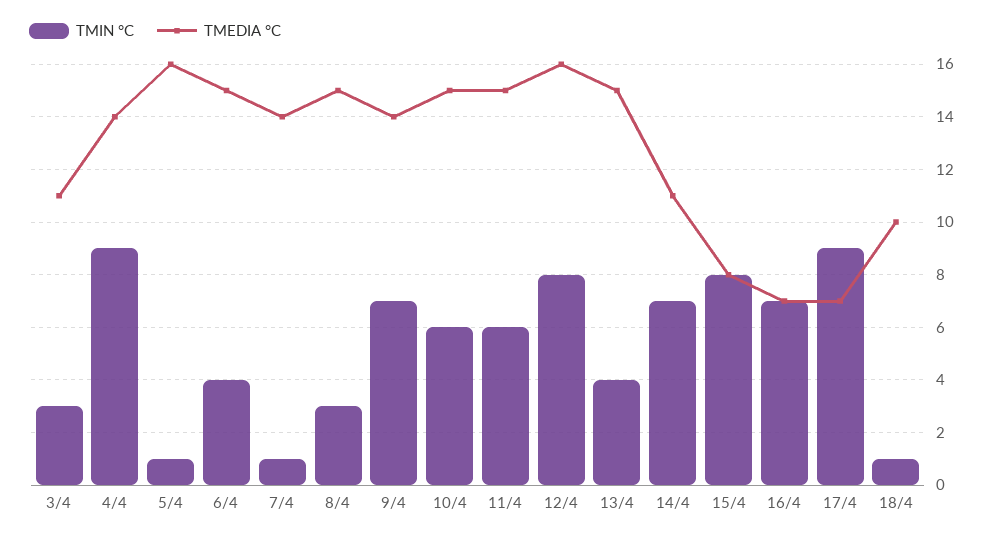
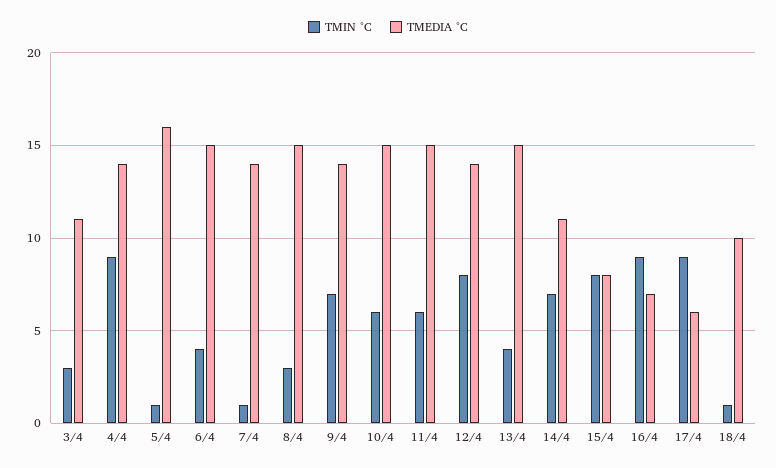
  {
    "TMIN °C": {
      "3/4": 3,
      "4/4": 9,
      "5/4": 1,
      "6/4": 4,
      "7/4": 1,
      "8/4": 3,
      "9/4": 7,
      "10/4": 6,
      "11/4": 6,
      "12/4": 8,
      "13/4": 4,
      "14/4": 7,
      "15/4": 8,
-     "16/4": 7,
+     "16/4": 9,
      "17/4": 9,
      "18/4": 1
    },
    "TMEDIA °C": {
      "3/4": 11,
      "4/4": 14,
      "5/4": 16,
      "6/4": 15,
      "7/4": 14,
      "8/4": 15,
      "9/4": 14,
      "10/4": 15,
      "11/4": 15,
-     "12/4": 16,
+     "12/4": 14,
      "13/4": 15,
      "14/4": 11,
      "15/4": 8,
      "16/4": 7,
-     "17/4": 7,
+     "17/4": 6,
      "18/4": 10
    }
  }

